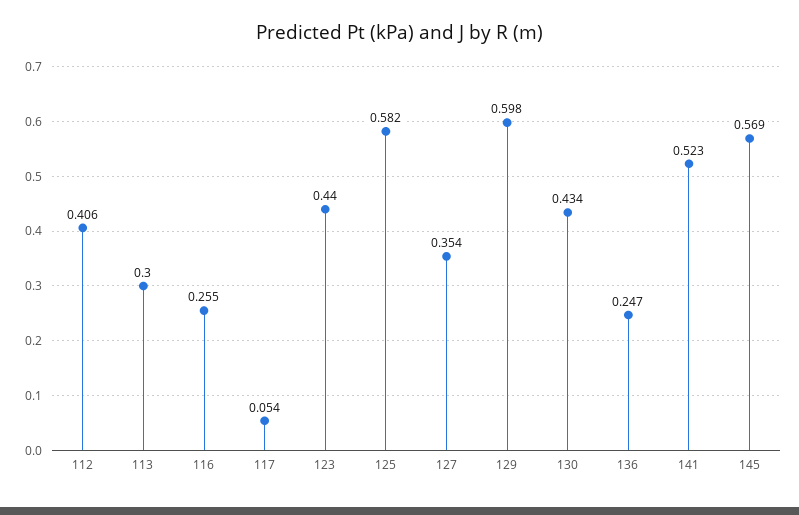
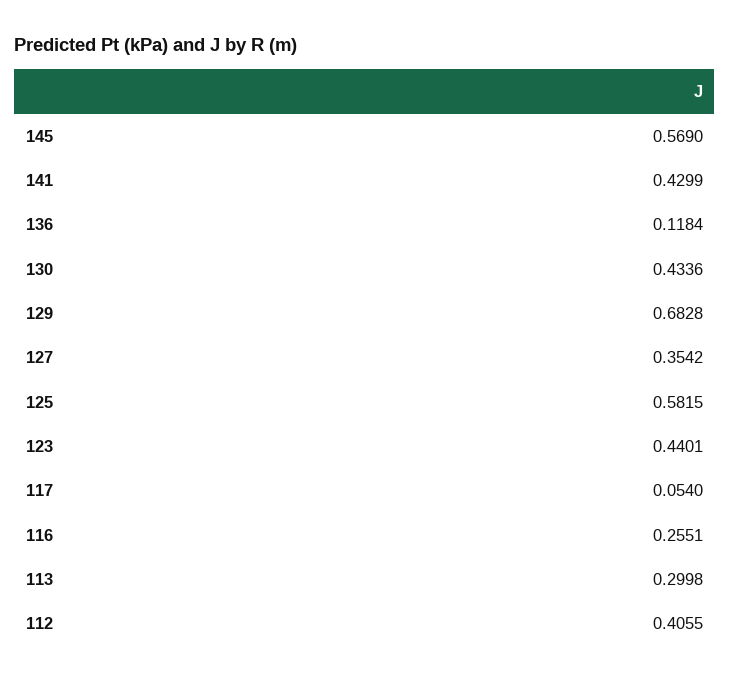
  {
    "112": 0.4055,
    "113": 0.2998,
    "116": 0.2551,
    "117": 0.054,
    "123": 0.4401,
    "125": 0.5815,
    "127": 0.3542,
-   "129": 0.598,
+   "129": 0.6828,
    "130": 0.4336,
-   "136": 0.247,
+   "136": 0.1184,
-   "141": 0.523,
+   "141": 0.4299,
    "145": 0.569
  }

